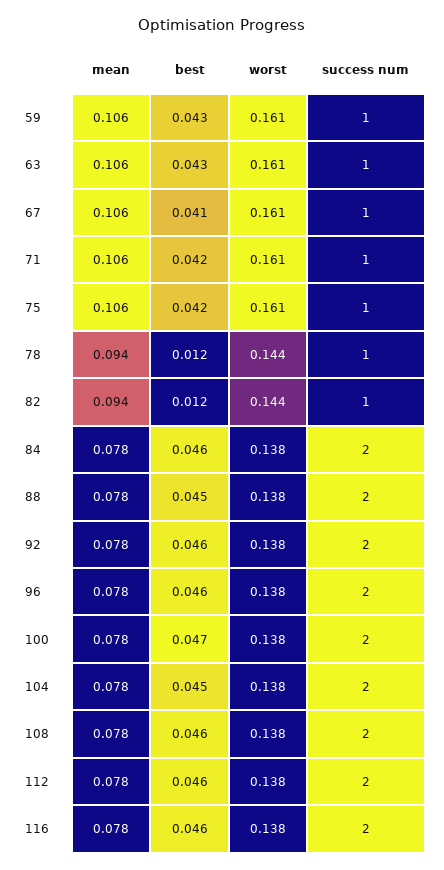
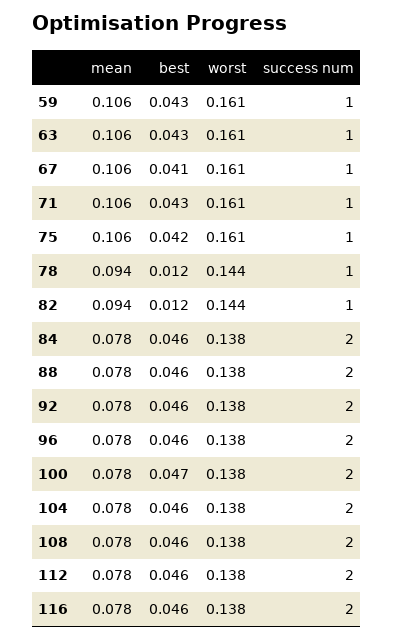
  {
    "mean": {
      "59": 0.106,
      "63": 0.106,
      "67": 0.106,
      "71": 0.106,
      "75": 0.106,
      "78": 0.094,
      "82": 0.094,
      "84": 0.078,
      "88": 0.078,
      "92": 0.078,
      "96": 0.078,
      "100": 0.078,
      "104": 0.078,
      "108": 0.078,
      "112": 0.078,
      "116": 0.078
    },
    "best": {
      "59": 0.043,
      "63": 0.043,
      "67": 0.041,
-     "71": 0.042,
+     "71": 0.043,
      "75": 0.042,
      "78": 0.012,
      "82": 0.012,
      "84": 0.046,
-     "88": 0.045,
+     "88": 0.046,
      "92": 0.046,
      "96": 0.046,
      "100": 0.047,
-     "104": 0.045,
+     "104": 0.046,
      "108": 0.046,
      "112": 0.046,
      "116": 0.046
    },
    "worst": {
      "59": 0.161,
      "63": 0.161,
      "67": 0.161,
      "71": 0.161,
      "75": 0.161,
      "78": 0.144,
      "82": 0.144,
      "84": 0.138,
      "88": 0.138,
      "92": 0.138,
      "96": 0.138,
      "100": 0.138,
      "104": 0.138,
      "108": 0.138,
      "112": 0.138,
      "116": 0.138
    },
    "success num": {
      "59": 1,
      "63": 1,
      "67": 1,
      "71": 1,
      "75": 1,
      "78": 1,
      "82": 1,
      "84": 2,
      "88": 2,
      "92": 2,
      "96": 2,
      "100": 2,
      "104": 2,
      "108": 2,
      "112": 2,
      "116": 2
    }
  }

